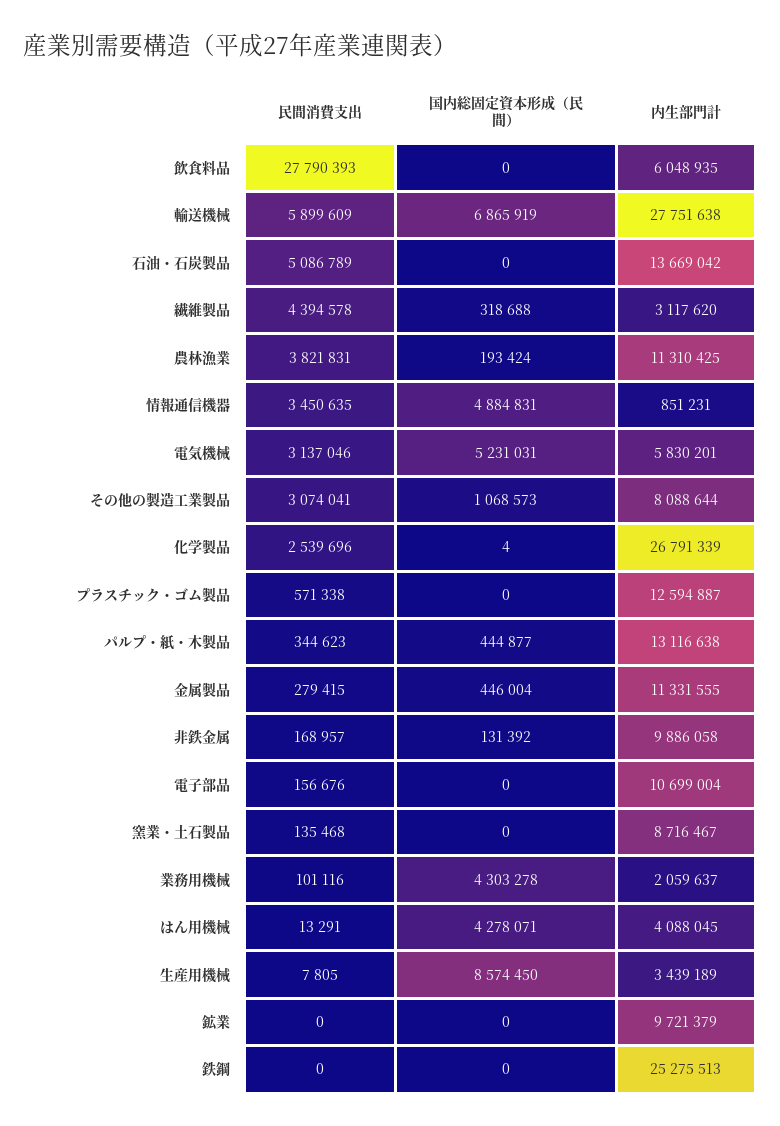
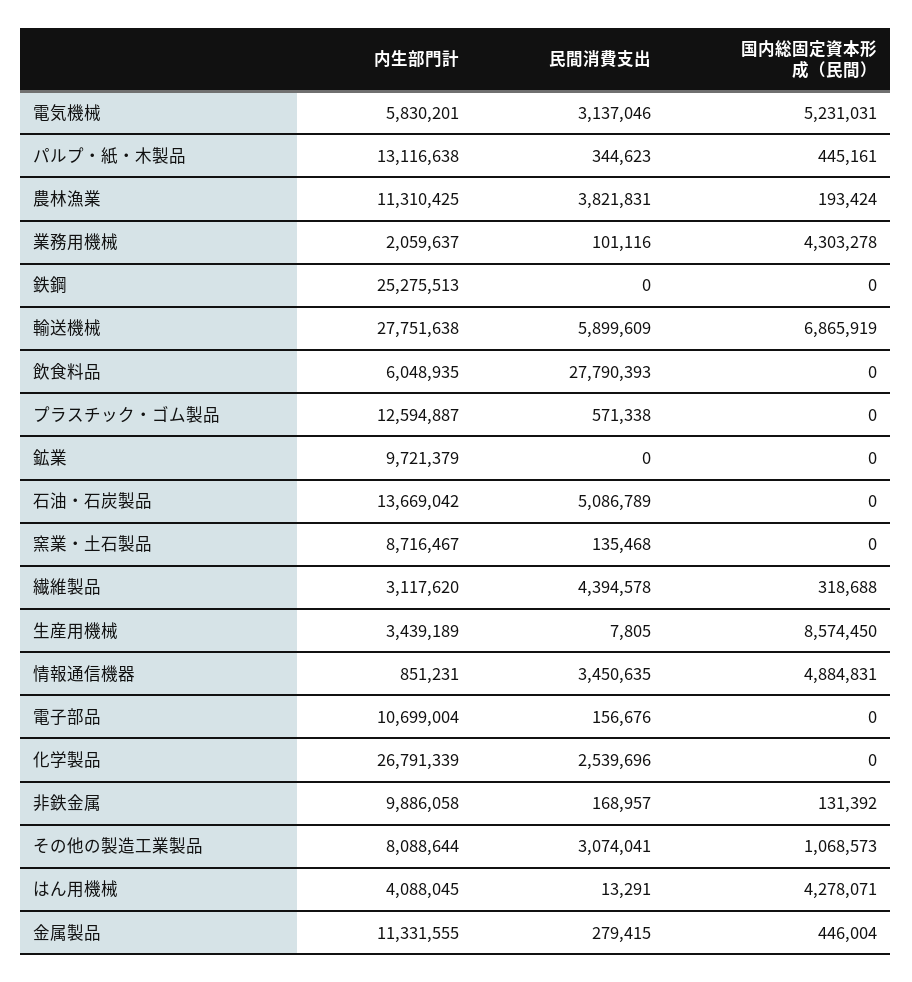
  {
    "民間消費支出": {
      "飲食料品": 27790393,
      "輸送機械": 5899609,
      "石油・石炭製品": 5086789,
      "繊維製品": 4394578,
      "農林漁業": 3821831,
      "情報通信機器": 3450635,
      "電気機械": 3137046,
      "その他の製造工業製品": 3074041,
      "化学製品": 2539696,
      "プラスチック・ゴム製品": 571338,
      "パルプ・紙・木製品": 344623,
      "金属製品": 279415,
      "非鉄金属": 168957,
      "電子部品": 156676,
      "窯業・土石製品": 135468,
      "業務用機械": 101116,
      "はん用機械": 13291,
      "生産用機械": 7805,
      "鉱業": 0,
      "鉄鋼": 0
    },
    "国内総固定資本形成（民間）": {
      "飲食料品": 0,
      "輸送機械": 6865919,
      "石油・石炭製品": 0,
      "繊維製品": 318688,
      "農林漁業": 193424,
      "情報通信機器": 4884831,
      "電気機械": 5231031,
      "その他の製造工業製品": 1068573,
-     "化学製品": 4,
+     "化学製品": 0,
      "プラスチック・ゴム製品": 0,
-     "パルプ・紙・木製品": 444877,
+     "パルプ・紙・木製品": 445161,
      "金属製品": 446004,
      "非鉄金属": 131392,
      "電子部品": 0,
      "窯業・土石製品": 0,
      "業務用機械": 4303278,
      "はん用機械": 4278071,
      "生産用機械": 8574450,
      "鉱業": 0,
      "鉄鋼": 0
    },
    "内生部門計": {
      "飲食料品": 6048935,
      "輸送機械": 27751638,
      "石油・石炭製品": 13669042,
      "繊維製品": 3117620,
      "農林漁業": 11310425,
      "情報通信機器": 851231,
      "電気機械": 5830201,
      "その他の製造工業製品": 8088644,
      "化学製品": 26791339,
      "プラスチック・ゴム製品": 12594887,
      "パルプ・紙・木製品": 13116638,
      "金属製品": 11331555,
      "非鉄金属": 9886058,
      "電子部品": 10699004,
      "窯業・土石製品": 8716467,
      "業務用機械": 2059637,
      "はん用機械": 4088045,
      "生産用機械": 3439189,
      "鉱業": 9721379,
      "鉄鋼": 25275513
    }
  }

